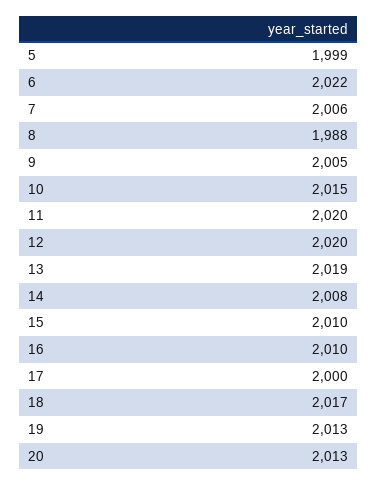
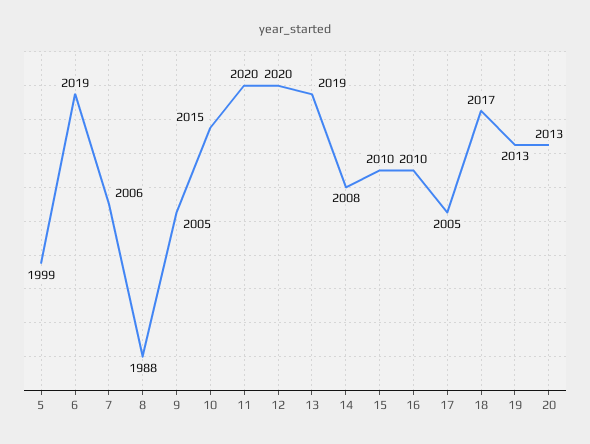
  {
    "5": 1999,
-   "6": 2022,
+   "6": 2019,
    "7": 2006,
    "8": 1988,
    "9": 2005,
    "10": 2015,
    "11": 2020,
    "12": 2020,
    "13": 2019,
    "14": 2008,
    "15": 2010,
    "16": 2010,
-   "17": 2000,
+   "17": 2005,
    "18": 2017,
    "19": 2013,
    "20": 2013
  }

